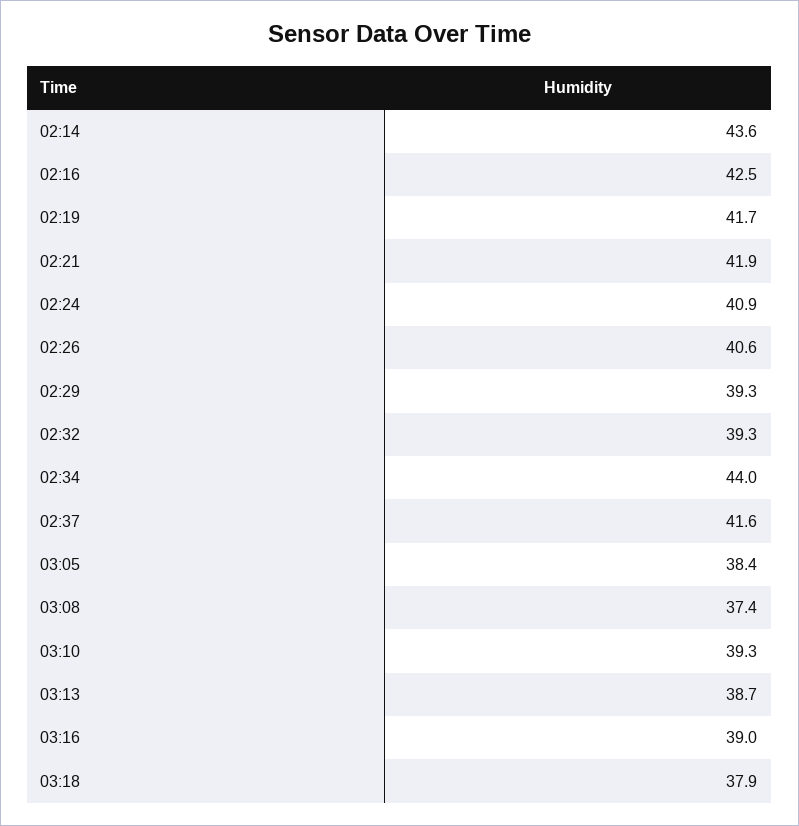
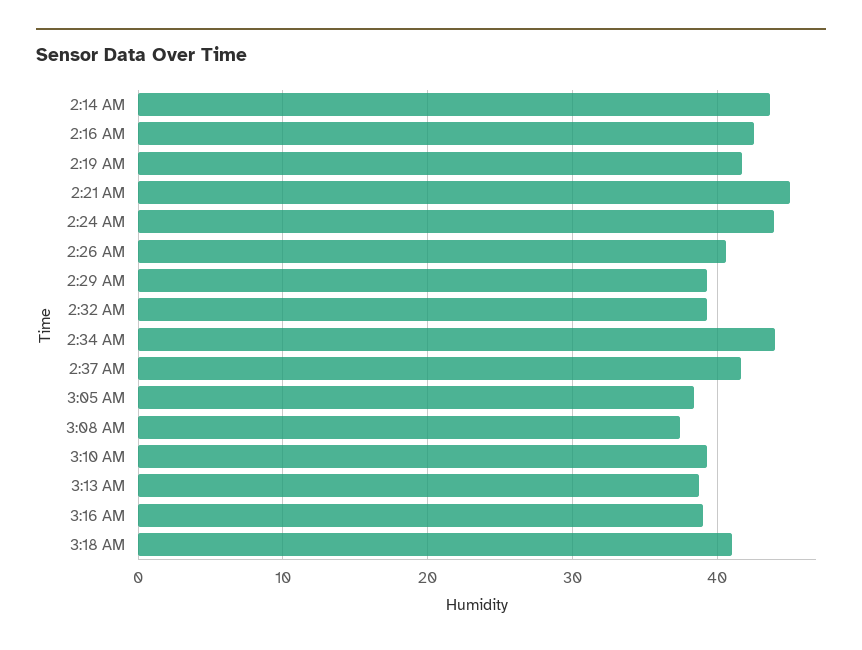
  {
    "02:14": 43.6,
    "02:16": 42.5,
    "02:19": 41.7,
-   "02:21": 41.9,
+   "02:21": 45,
-   "02:24": 40.9,
+   "02:24": 44,
    "02:26": 40.6,
    "02:29": 39.3,
    "02:32": 39.3,
    "02:34": 44,
    "02:37": 41.6,
    "03:05": 38.4,
    "03:08": 37.4,
    "03:10": 39.3,
    "03:13": 38.7,
    "03:16": 39,
-   "03:18": 37.9
+   "03:18": 41
  }

